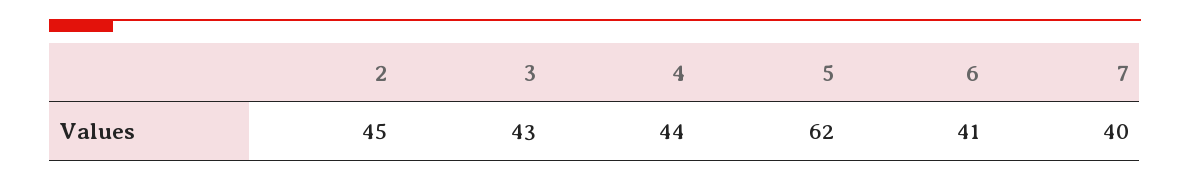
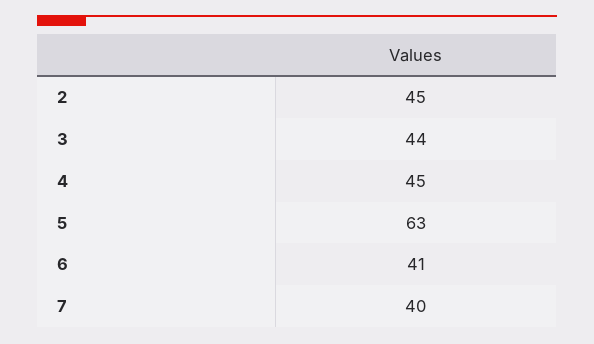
  {
    "2": 45,
-   "3": 43,
+   "3": 44,
-   "4": 44,
+   "4": 45,
-   "5": 62,
+   "5": 63,
    "6": 41,
    "7": 40
  }

